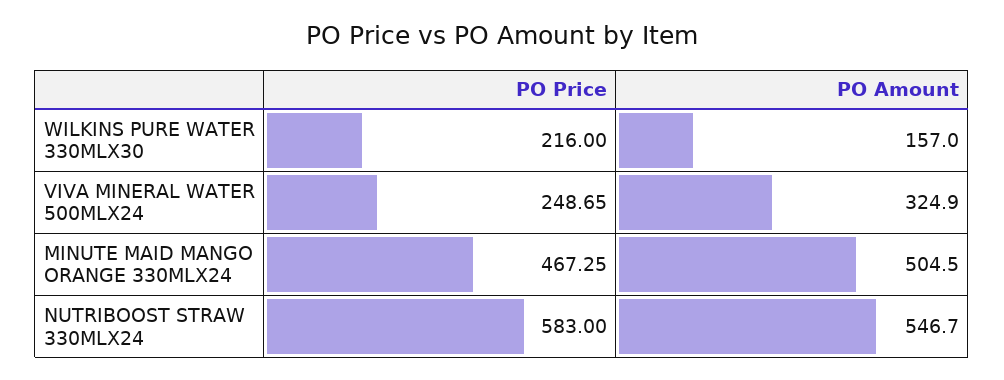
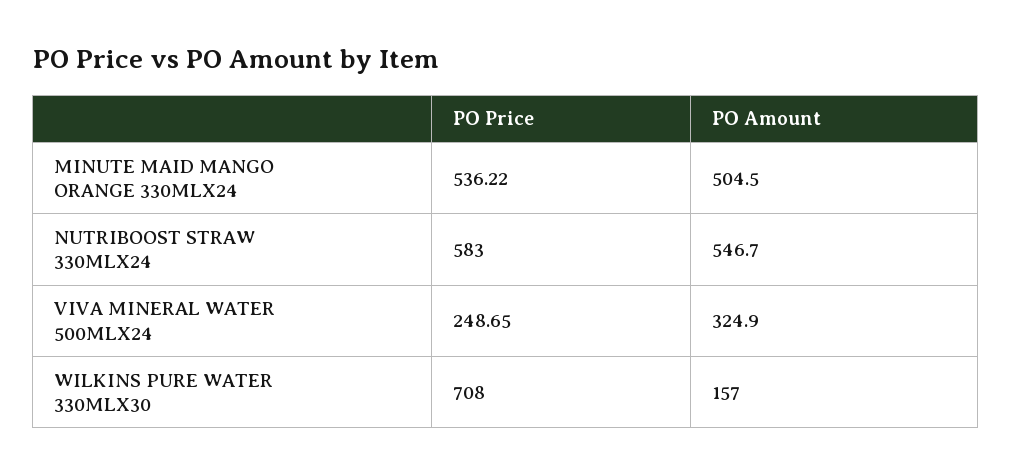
  {
    "PO Price": {
-     "WILKINS PURE WATER 330MLX30": 216,
+     "WILKINS PURE WATER 330MLX30": 708,
      "VIVA MINERAL WATER 500MLX24": 248.65,
-     "MINUTE MAID MANGO ORANGE 330MLX24": 467.25,
+     "MINUTE MAID MANGO ORANGE 330MLX24": 536.22,
      "NUTRIBOOST STRAW 330MLX24": 583
    },
    "PO Amount": {
      "WILKINS PURE WATER 330MLX30": 157,
      "VIVA MINERAL WATER 500MLX24": 324.9,
      "MINUTE MAID MANGO ORANGE 330MLX24": 504.5,
      "NUTRIBOOST STRAW 330MLX24": 546.7
    }
  }

